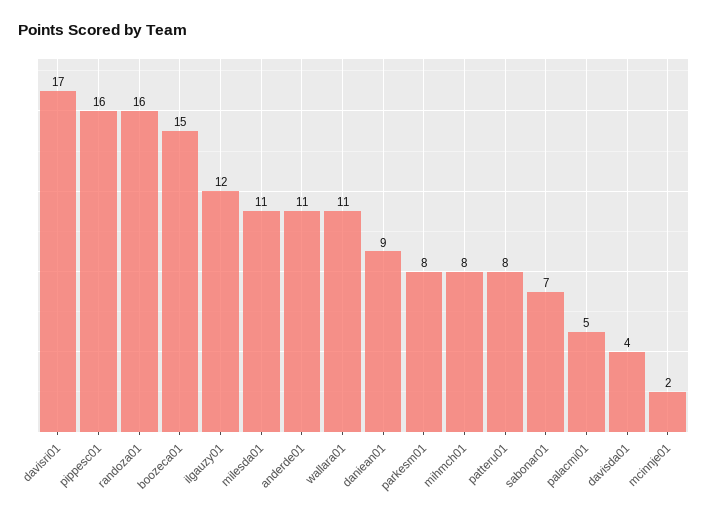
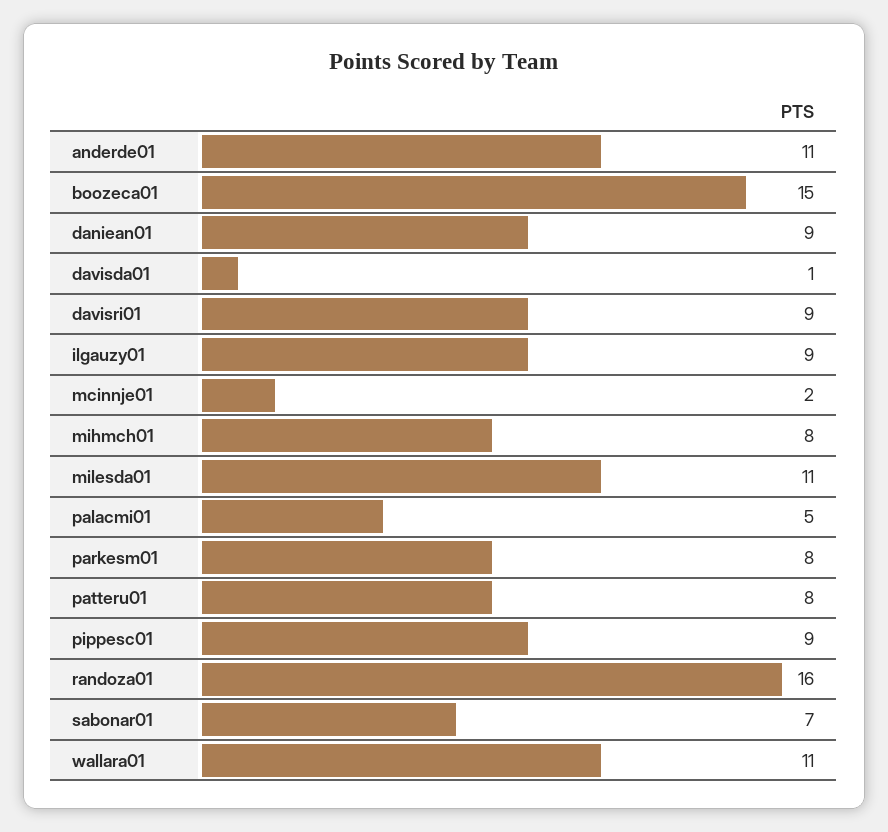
  {
-   "davisri01": 17,
+   "davisri01": 9,
-   "pippesc01": 16,
+   "pippesc01": 9,
    "randoza01": 16,
    "boozeca01": 15,
-   "ilgauzy01": 12,
+   "ilgauzy01": 9,
    "milesda01": 11,
    "anderde01": 11,
    "wallara01": 11,
    "daniean01": 9,
    "parkesm01": 8,
    "mihmch01": 8,
    "patteru01": 8,
    "sabonar01": 7,
    "palacmi01": 5,
-   "davisda01": 4,
+   "davisda01": 1,
    "mcinnje01": 2
  }

